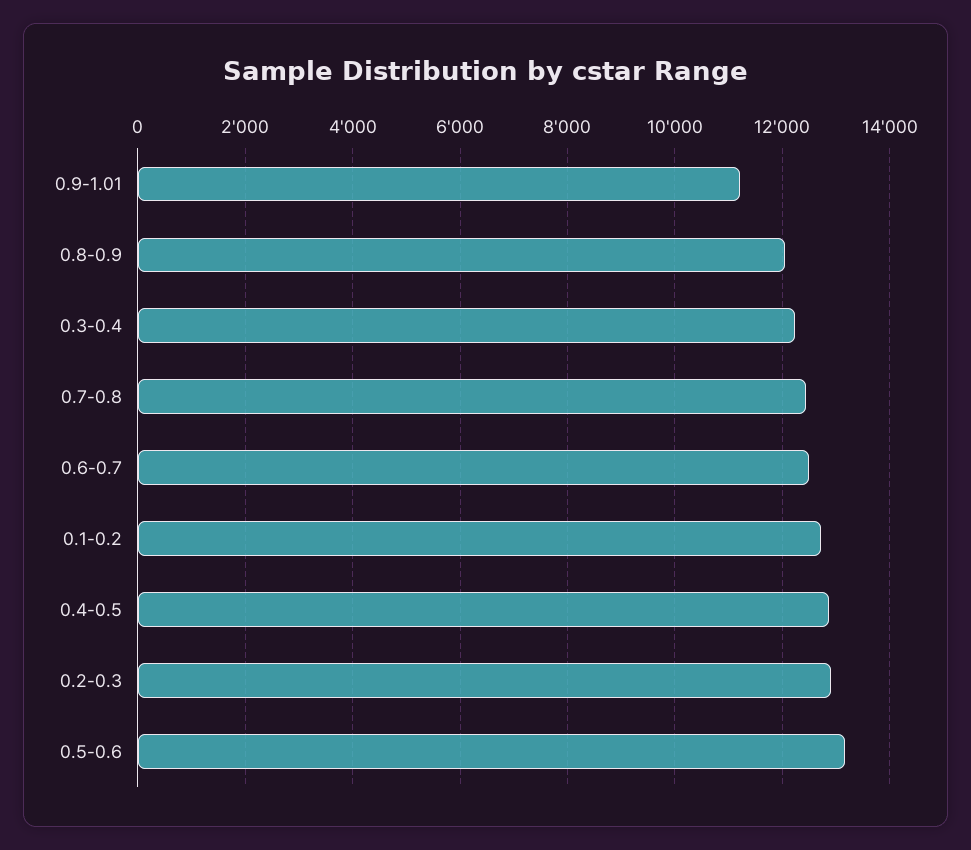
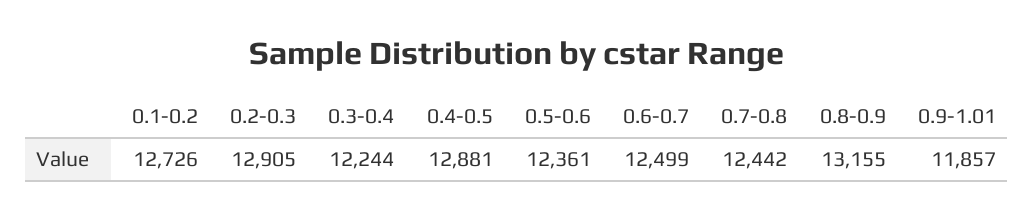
  {
-   "0.9-1.01": 11200,
+   "0.9-1.01": 11857,
-   "0.8-0.9": 12000,
+   "0.8-0.9": 13155,
    "0.3-0.4": 12244,
    "0.7-0.8": 12442,
    "0.6-0.7": 12499,
    "0.1-0.2": 12726,
    "0.4-0.5": 12881,
    "0.2-0.3": 12905,
-   "0.5-0.6": 13200
+   "0.5-0.6": 12361
  }

